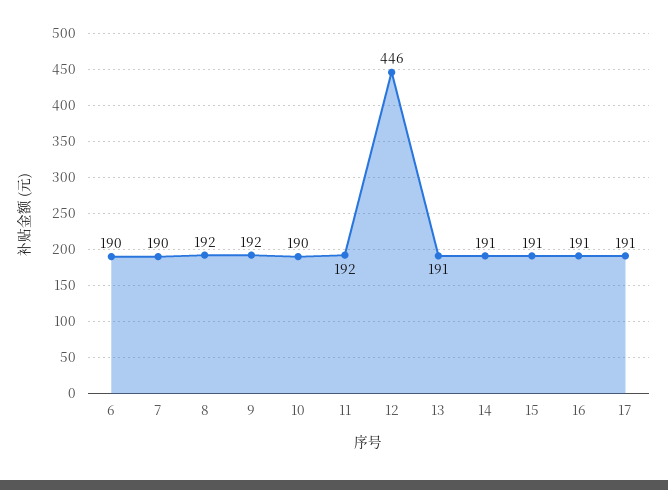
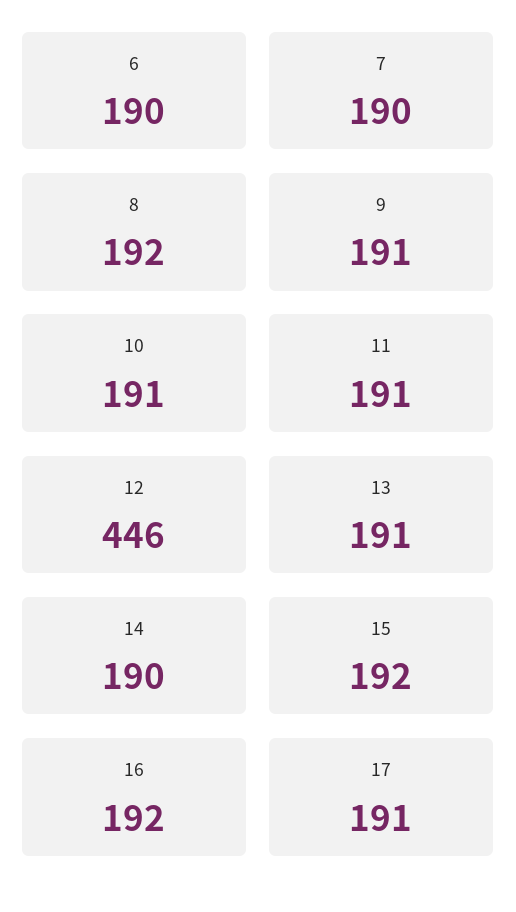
  {
    "6": 190,
    "7": 190,
    "8": 192,
-   "9": 192,
+   "9": 191,
-   "10": 190,
+   "10": 191,
-   "11": 192,
+   "11": 191,
    "12": 446,
    "13": 191,
-   "14": 191,
+   "14": 190,
-   "15": 191,
+   "15": 192,
-   "16": 191,
+   "16": 192,
    "17": 191
  }

